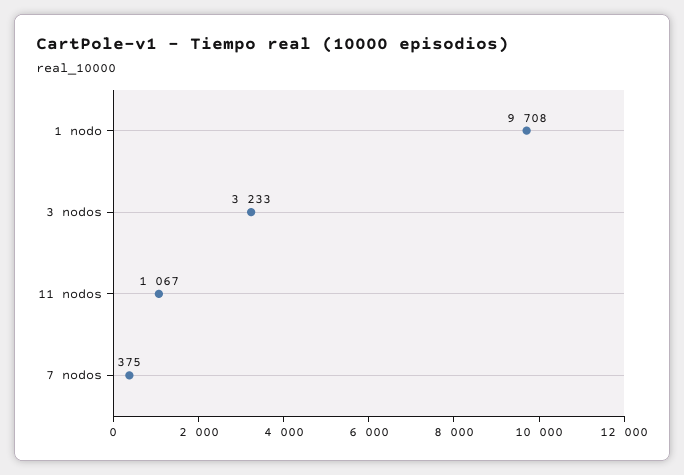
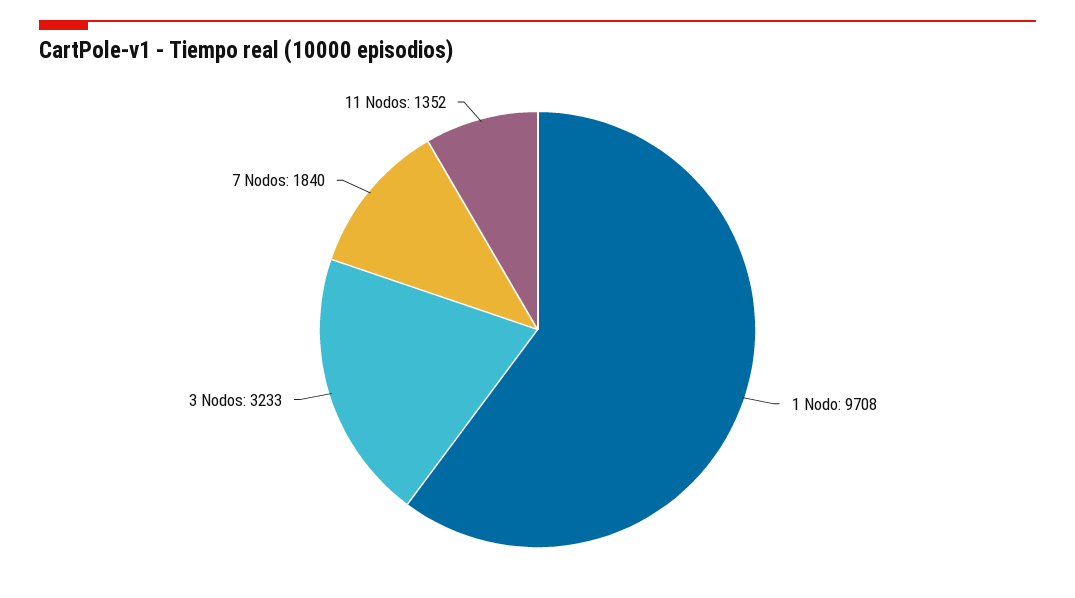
  {
    "1 nodo": 9708,
    "3 nodos": 3233,
-   "11 nodos": 1067,
+   "11 nodos": 1352,
-   "7 nodos": 375
+   "7 nodos": 1840
  }

